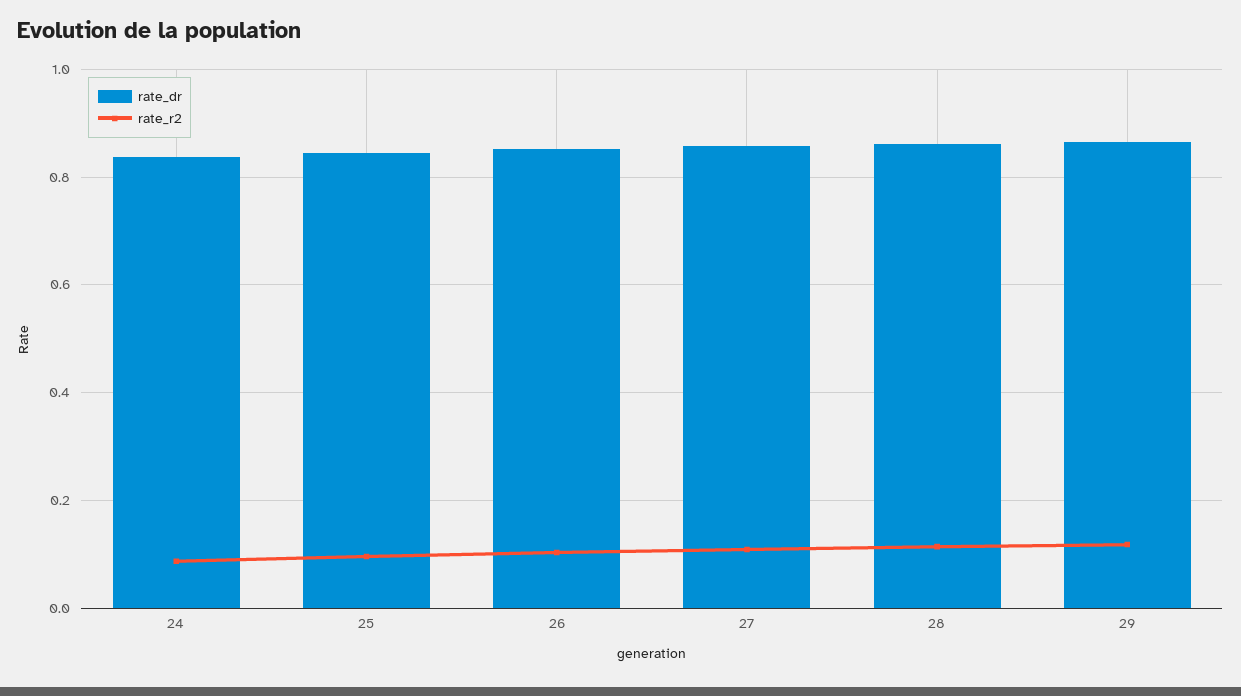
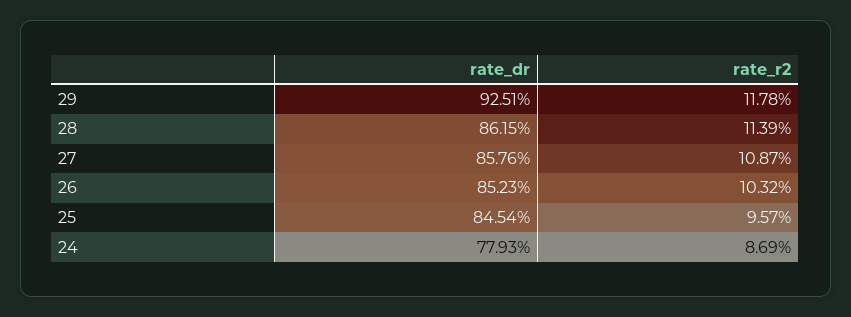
  {
    "rate_dr": {
-     "24": 0.84,
+     "24": 0.7793,
      "25": 0.8454,
      "26": 0.8523,
      "27": 0.8576,
      "28": 0.8615,
-     "29": 0.86
+     "29": 0.9251
    },
    "rate_r2": {
      "24": 0.0869,
      "25": 0.0957,
      "26": 0.1032,
      "27": 0.1087,
      "28": 0.1139,
      "29": 0.1178
    }
  }

